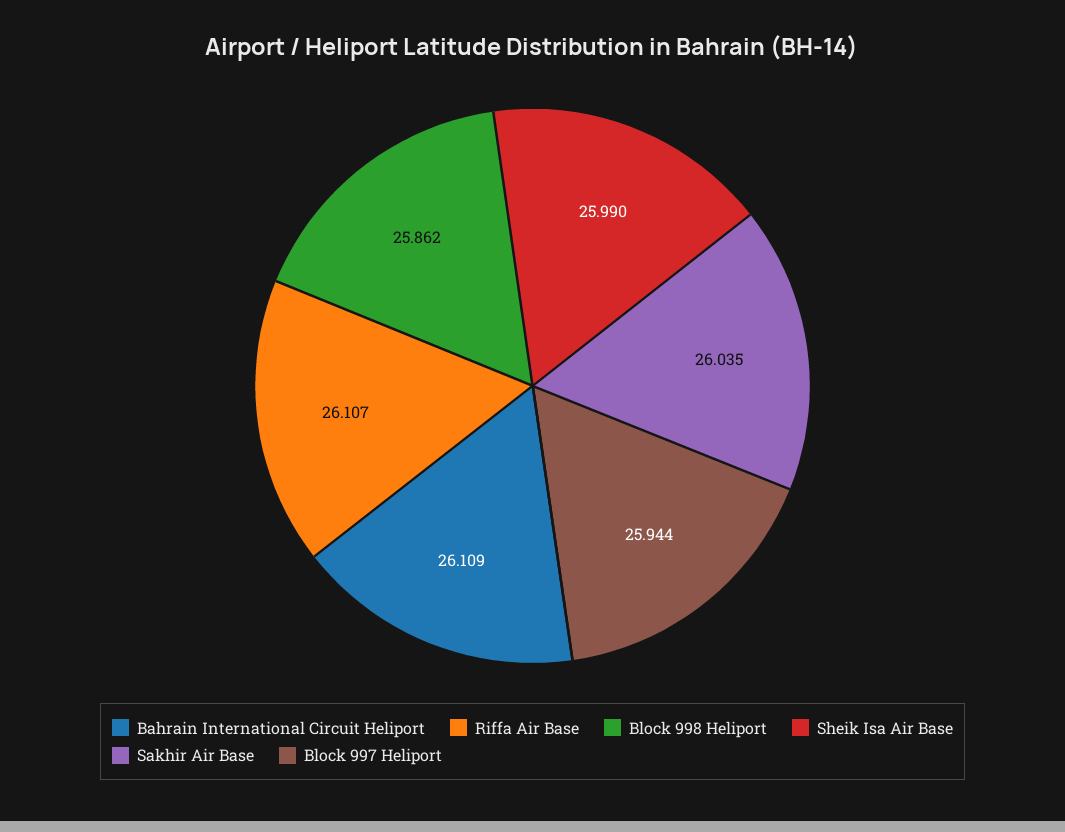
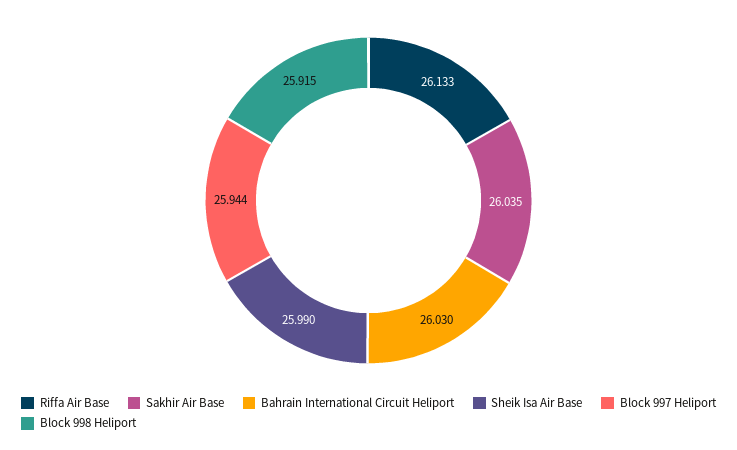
  {
-   "Bahrain International Circuit Heliport": 26.109,
+   "Bahrain International Circuit Heliport": 26.03,
-   "Riffa Air Base": 26.107,
+   "Riffa Air Base": 26.133,
-   "Block 998 Heliport": 25.862,
+   "Block 998 Heliport": 25.915,
    "Sheik Isa Air Base": 25.99,
    "Sakhir Air Base": 26.035,
    "Block 997 Heliport": 25.944
  }

